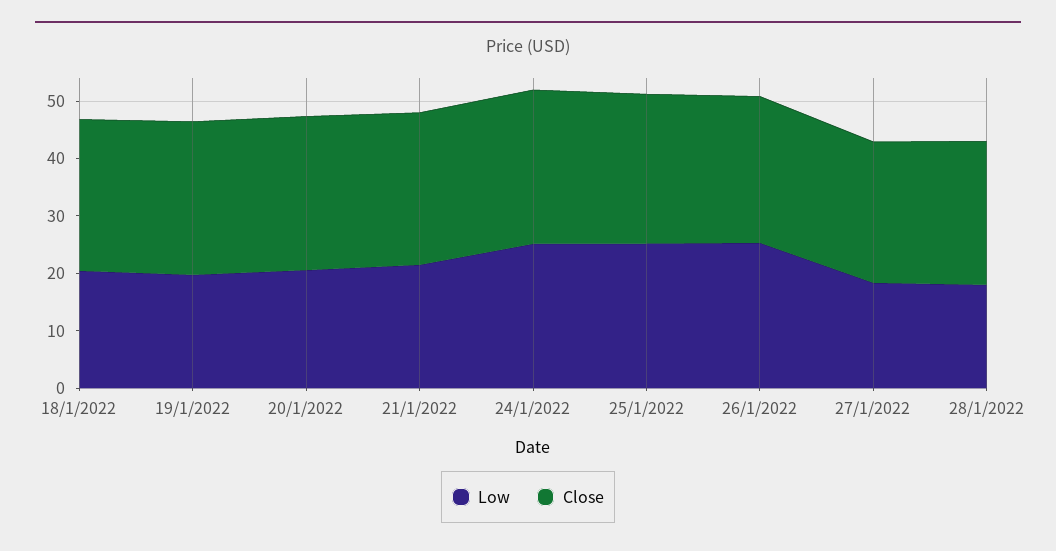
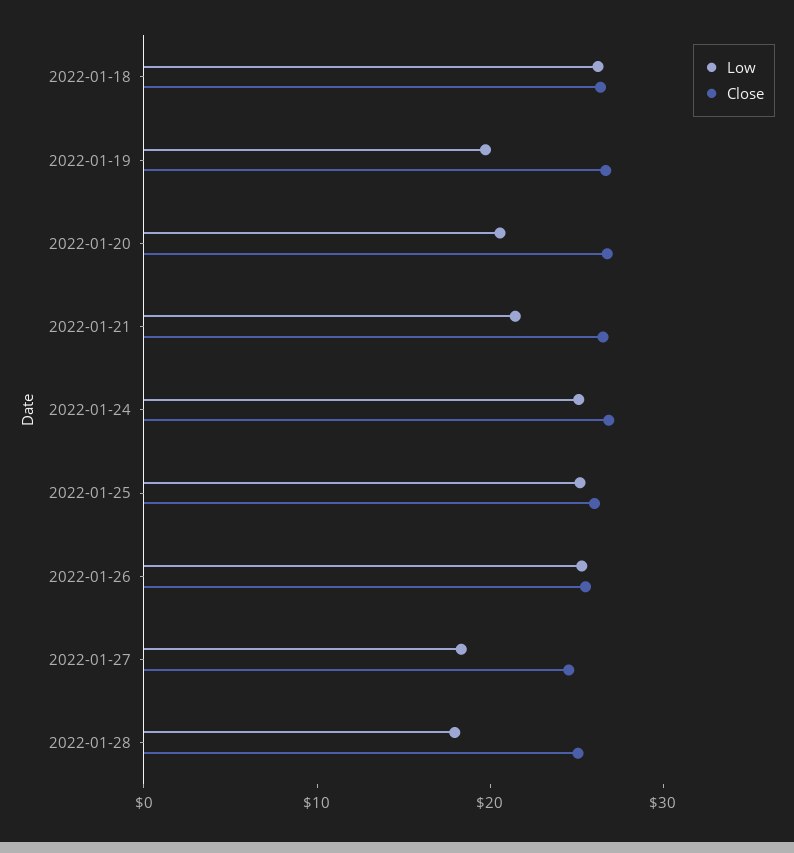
  {
    "Low": {
-     "18/1/2022": 20,
+     "18/1/2022": 26,
      "19/1/2022": 20,
      "20/1/2022": 20,
      "21/1/2022": 22,
      "24/1/2022": 26,
      "25/1/2022": 26,
      "26/1/2022": 26,
      "27/1/2022": 18,
      "28/1/2022": 18
    },
    "Close": {
      "18/1/2022": 26,
      "19/1/2022": 26,
      "20/1/2022": 26,
      "21/1/2022": 26,
      "24/1/2022": 26,
      "25/1/2022": 26,
      "26/1/2022": 26,
      "27/1/2022": 24,
      "28/1/2022": 26
    }
  }

